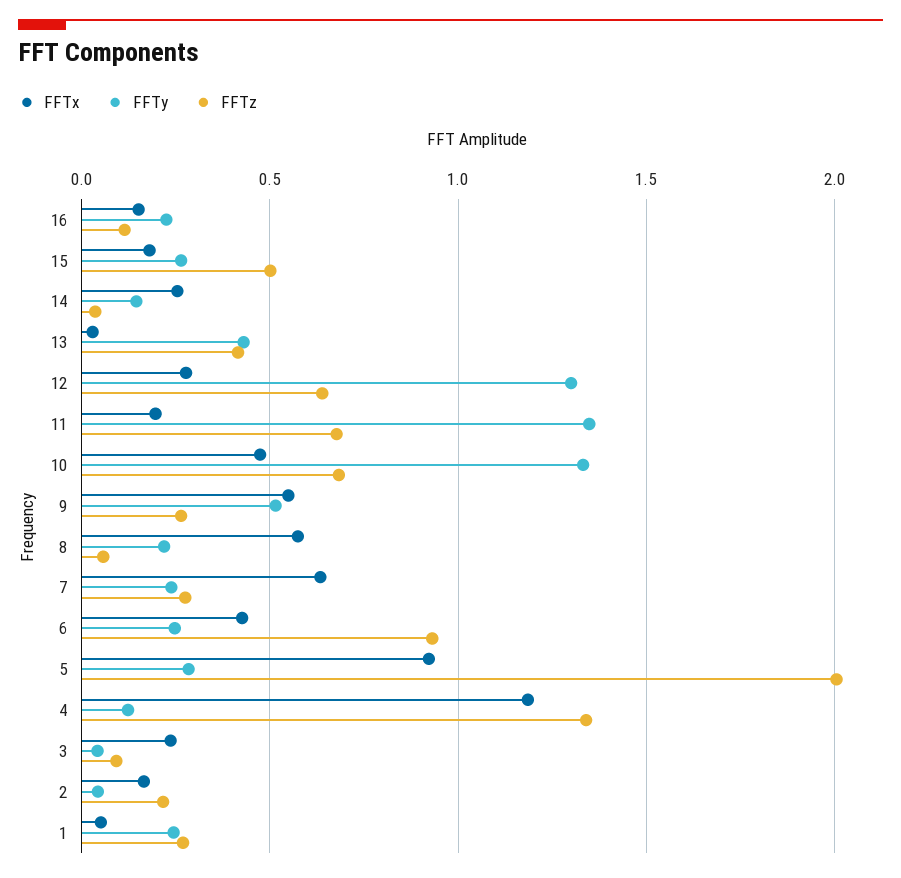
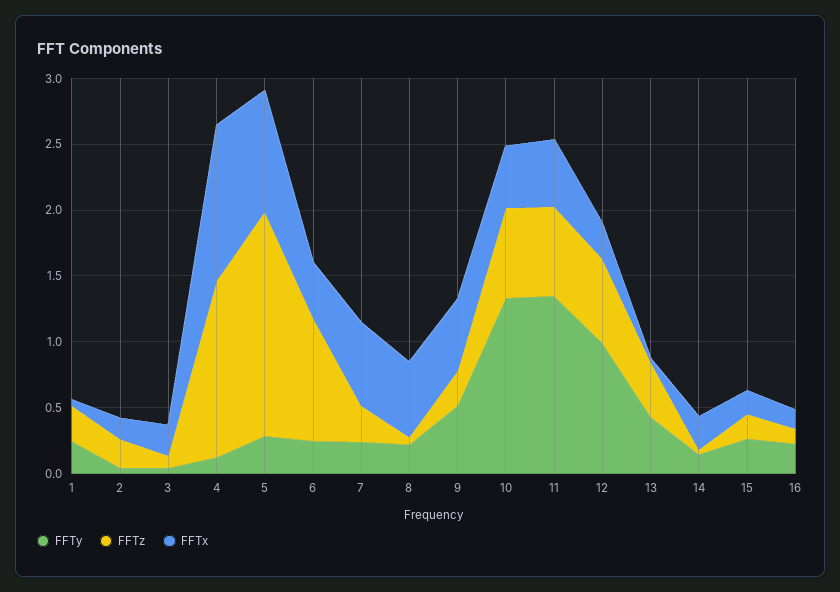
  {
    "FFTx": {
      "16": 0.15,
      "15": 0.2,
      "14": 0.25,
      "13": 0.05,
      "12": 0.3,
-     "11": 0.2,
+     "11": 0.5,
      "10": 0.45,
      "9": 0.55,
      "8": 0.55,
      "7": 0.65,
      "6": 0.45,
      "5": 0.9,
      "4": 1.2,
      "3": 0.25,
      "2": 0.15,
      "1": 0.05
    },
    "FFTy": {
      "16": 0.25,
      "15": 0.25,
      "14": 0.15,
      "13": 0.45,
-     "12": 1.3,
+     "12": 1,
      "11": 1.35,
      "10": 1.35,
      "9": 0.5,
      "8": 0.2,
      "7": 0.25,
      "6": 0.25,
      "5": 0.3,
      "4": 0.1,
      "3": 0.05,
      "2": 0.05,
      "1": 0.25
    },
    "FFTz": {
      "16": 0.1,
-     "15": 0.5,
+     "15": 0.2,
      "14": 0.05,
      "13": 0.4,
      "12": 0.65,
      "11": 0.7,
      "10": 0.7,
      "9": 0.25,
      "8": 0.05,
      "7": 0.3,
      "6": 0.95,
-     "5": 2,
+     "5": 1.7,
      "4": 1.35,
      "3": 0.1,
      "2": 0.2,
      "1": 0.25
    }
  }

